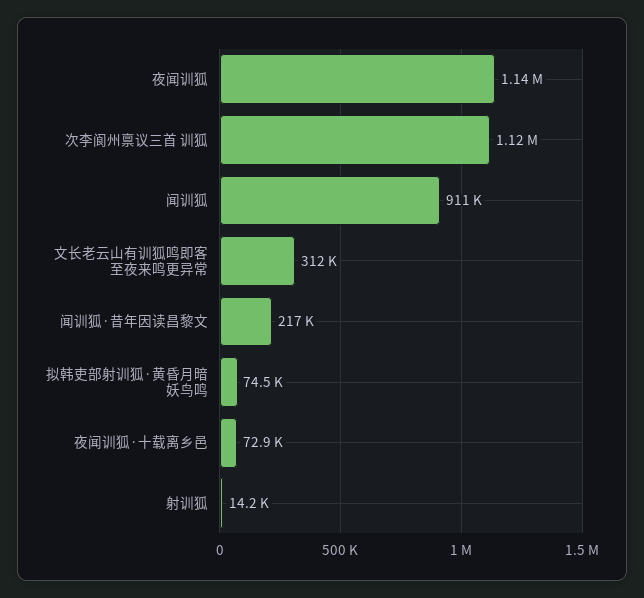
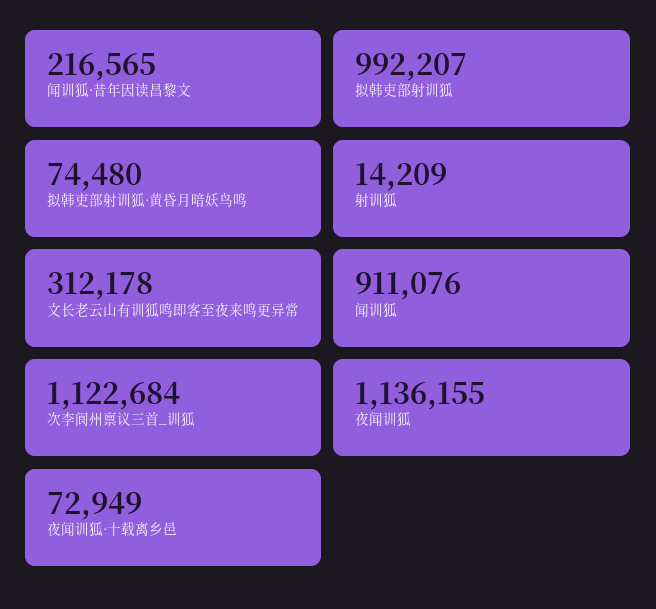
  {
    "夜闻训狐": 1136155,
    "次李阆州禀议三首 训狐": 1122684,
    "闻训狐": 911076,
    "文长老云山有训狐鸣即客至夜来鸣更异常": 312178,
    "闻训狐·昔年因读昌黎文": 216565,
    "拟韩吏部射训狐·黄昏月暗妖鸟鸣": 74480,
    "夜闻训狐·十载离乡邑": 72949,
-   "射训狐": 14209
+   "射训狐": 14209,
+   "拟韩吏部射训狐": 992207
  }

